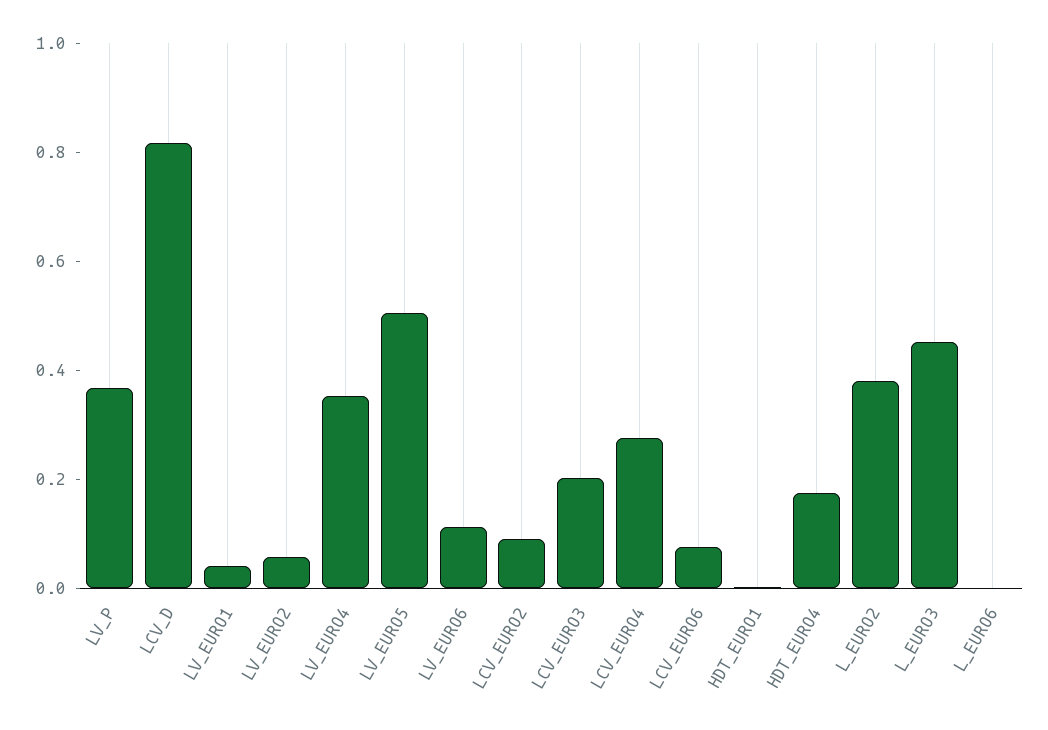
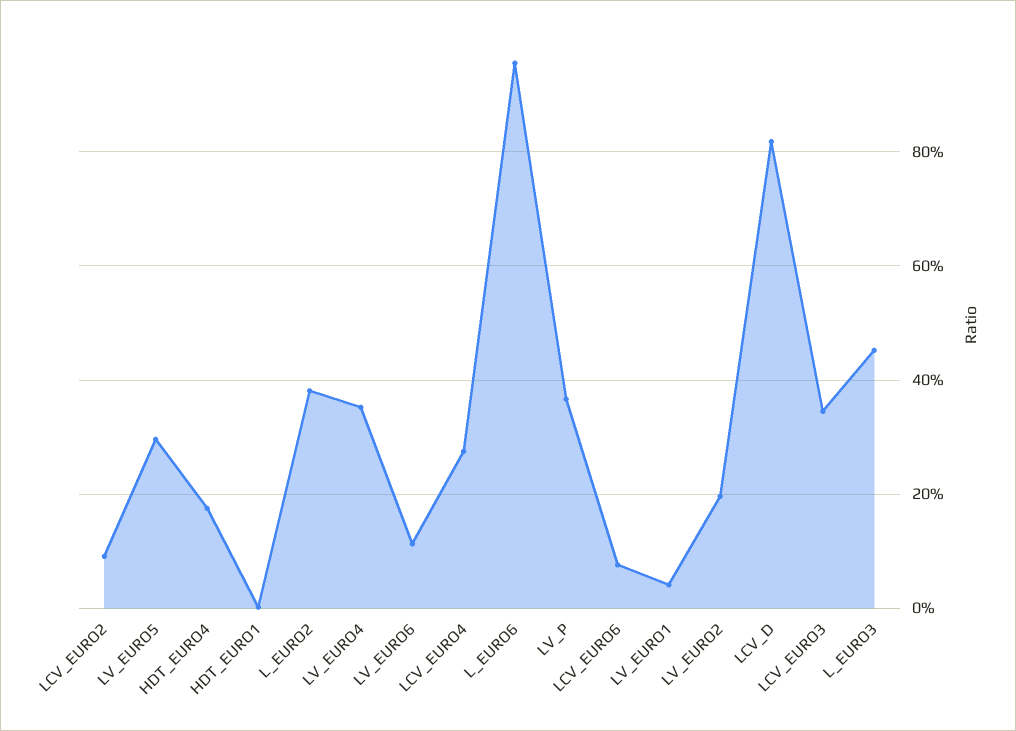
  {
    "LV_P": 0.36,
    "LCV_D": 0.82,
    "LV_EURO1": 0.04,
-   "LV_EURO2": 0.05,
+   "LV_EURO2": 0.2,
    "LV_EURO4": 0.36,
-   "LV_EURO5": 0.5,
+   "LV_EURO5": 0.3,
    "LV_EURO6": 0.12,
    "LCV_EURO2": 0.1,
-   "LCV_EURO3": 0.2,
+   "LCV_EURO3": 0.34,
    "LCV_EURO4": 0.28,
    "LCV_EURO6": 0.08,
    "HDT_EURO1": 0,
    "HDT_EURO4": 0.18,
    "L_EURO2": 0.38,
    "L_EURO3": 0.46,
-   "L_EURO6": 0
+   "L_EURO6": 0.96
  }

